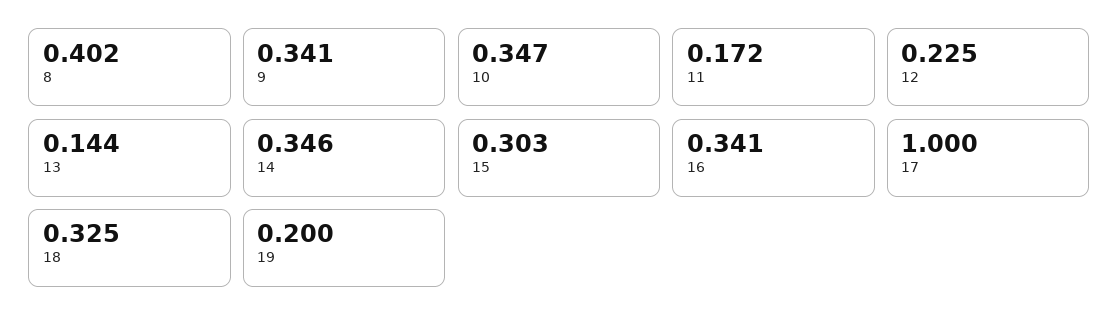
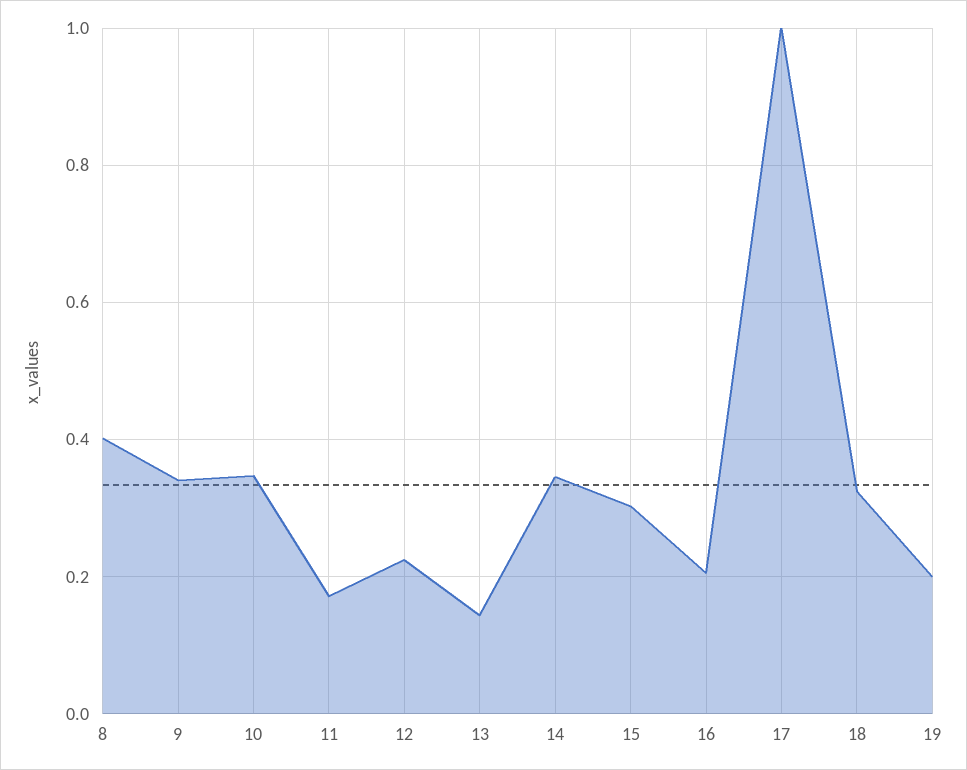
  {
    "8": 0.402,
    "9": 0.341,
    "10": 0.347,
    "11": 0.172,
    "12": 0.225,
    "13": 0.144,
    "14": 0.346,
    "15": 0.303,
-   "16": 0.341,
+   "16": 0.2,
    "17": 1,
    "18": 0.325,
    "19": 0.2
  }

